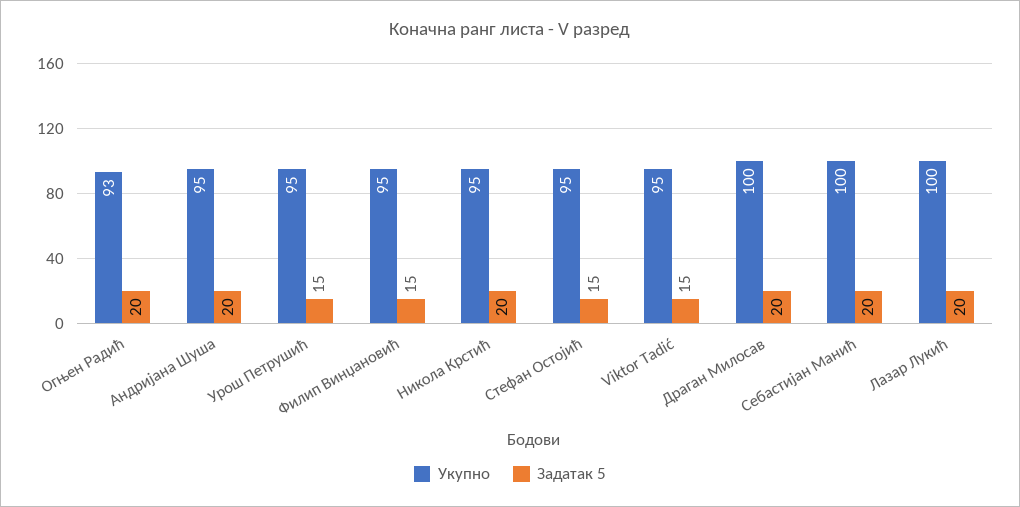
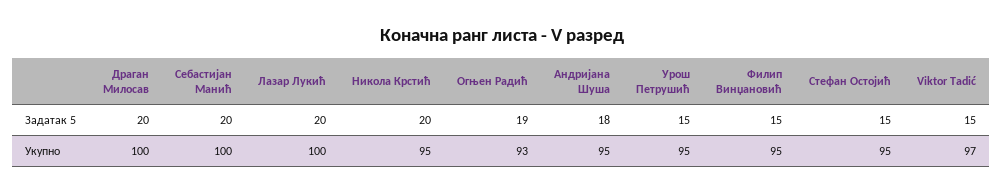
  {
    "Укупно": {
      "Огњен Радић": 93,
      "Андријана Шуша": 95,
      "Урош Петрушић": 95,
      "Филип Винџановић": 95,
      "Никола Крстић": 95,
      "Стефан Остојић": 95,
-     "Viktor Tadić": 95,
+     "Viktor Tadić": 97,
      "Драган Милосав": 100,
      "Себастијан Манић": 100,
      "Лазар Лукић": 100
    },
    "Задатак 5": {
-     "Огњен Радић": 20,
+     "Огњен Радић": 19,
-     "Андријана Шуша": 20,
+     "Андријана Шуша": 18,
      "Урош Петрушић": 15,
      "Филип Винџановић": 15,
      "Никола Крстић": 20,
      "Стефан Остојић": 15,
      "Viktor Tadić": 15,
      "Драган Милосав": 20,
      "Себастијан Манић": 20,
      "Лазар Лукић": 20
    }
  }

